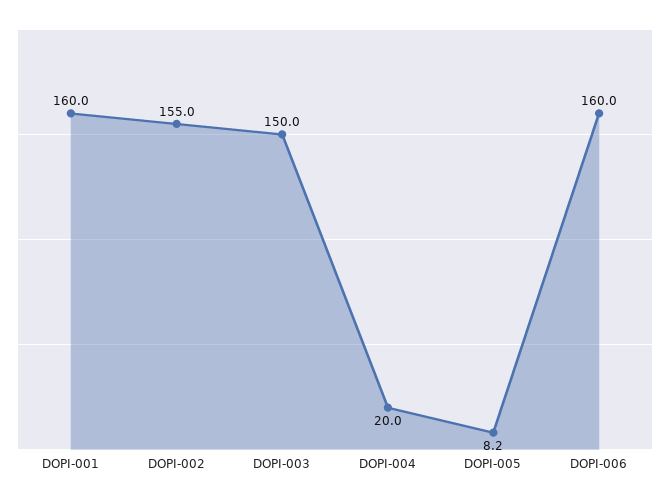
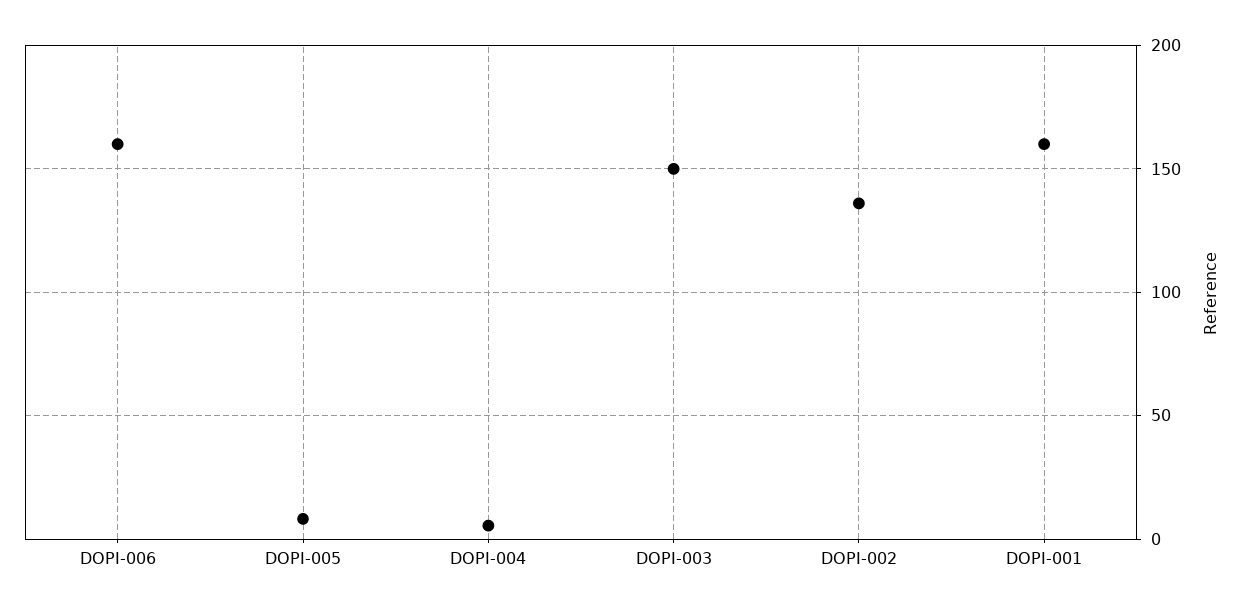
  {
    "DOPI-001": 160,
-   "DOPI-002": 155,
+   "DOPI-002": 135,
    "DOPI-003": 150,
-   "DOPI-004": 20,
+   "DOPI-004": 5,
    "DOPI-005": 8.2,
    "DOPI-006": 160
  }

